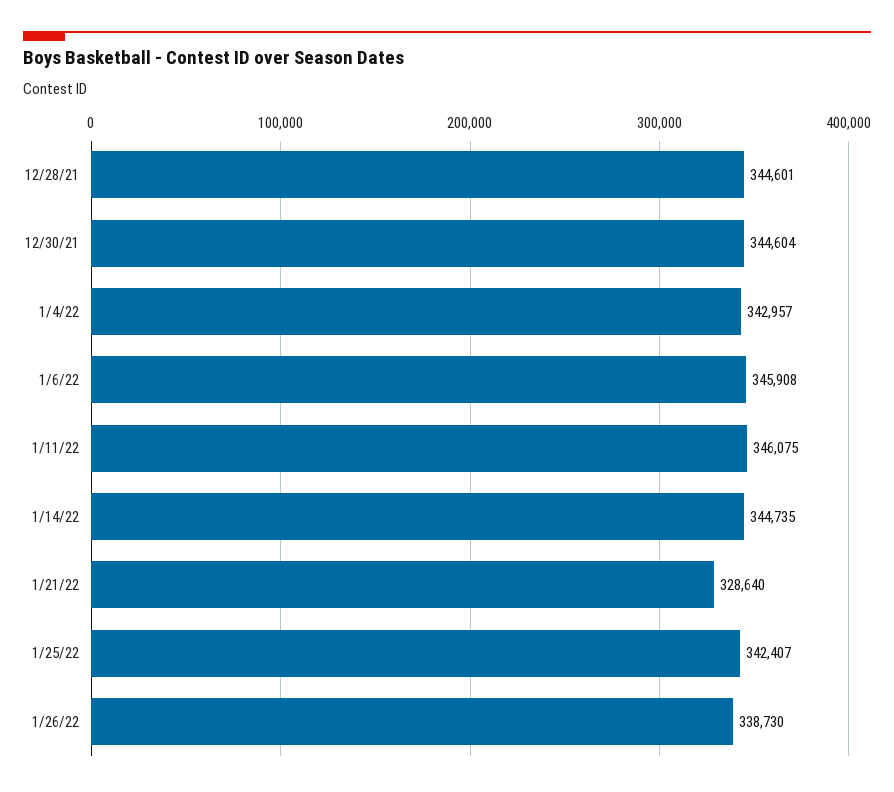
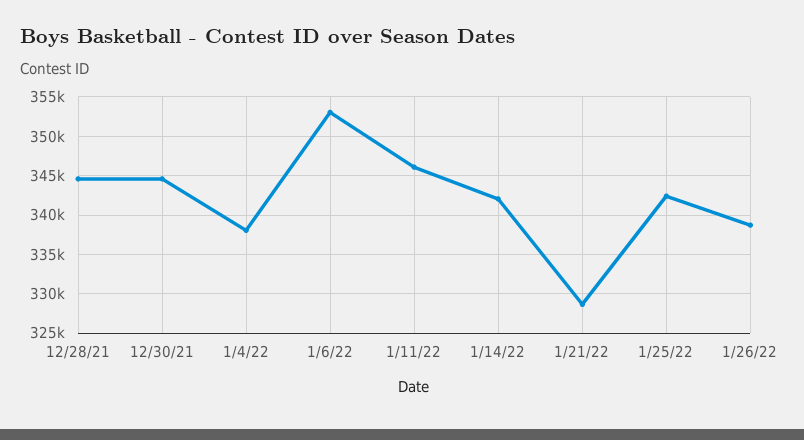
  {
    "12/28/21": 344601,
    "12/30/21": 344604,
-   "1/4/22": 342957,
+   "1/4/22": 338000,
-   "1/6/22": 345908,
+   "1/6/22": 353000,
    "1/11/22": 346075,
-   "1/14/22": 344735,
+   "1/14/22": 342000,
    "1/21/22": 328640,
    "1/25/22": 342407,
    "1/26/22": 338730
  }

